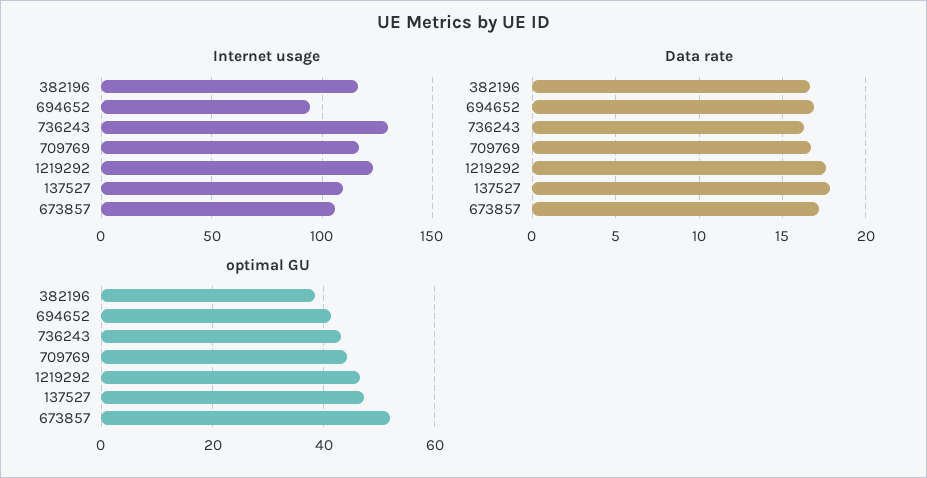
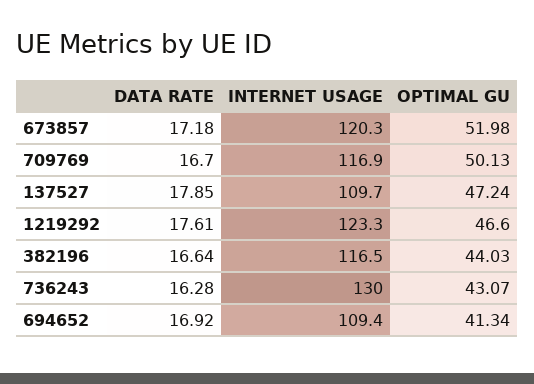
  {
    "Internet usage": {
      "382196": 116.5,
-     "694652": 95,
+     "694652": 109.4,
      "736243": 130,
      "709769": 116.9,
      "1219292": 123.3,
      "137527": 109.7,
-     "673857": 105
+     "673857": 120.3
    },
    "Data rate": {
      "382196": 16.64,
      "694652": 16.92,
      "736243": 16.28,
      "709769": 16.7,
      "1219292": 17.61,
      "137527": 17.85,
      "673857": 17.18
    },
    "optimal GU": {
-     "382196": 38,
+     "382196": 44.03,
      "694652": 41.34,
      "736243": 43.07,
-     "709769": 44,
+     "709769": 50.13,
      "1219292": 46.6,
      "137527": 47.24,
      "673857": 51.98
    }
  }

